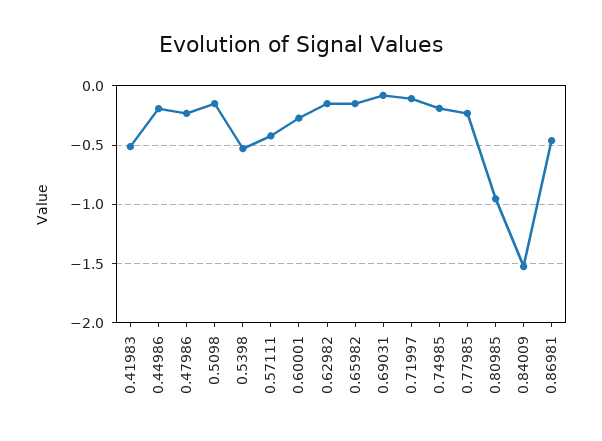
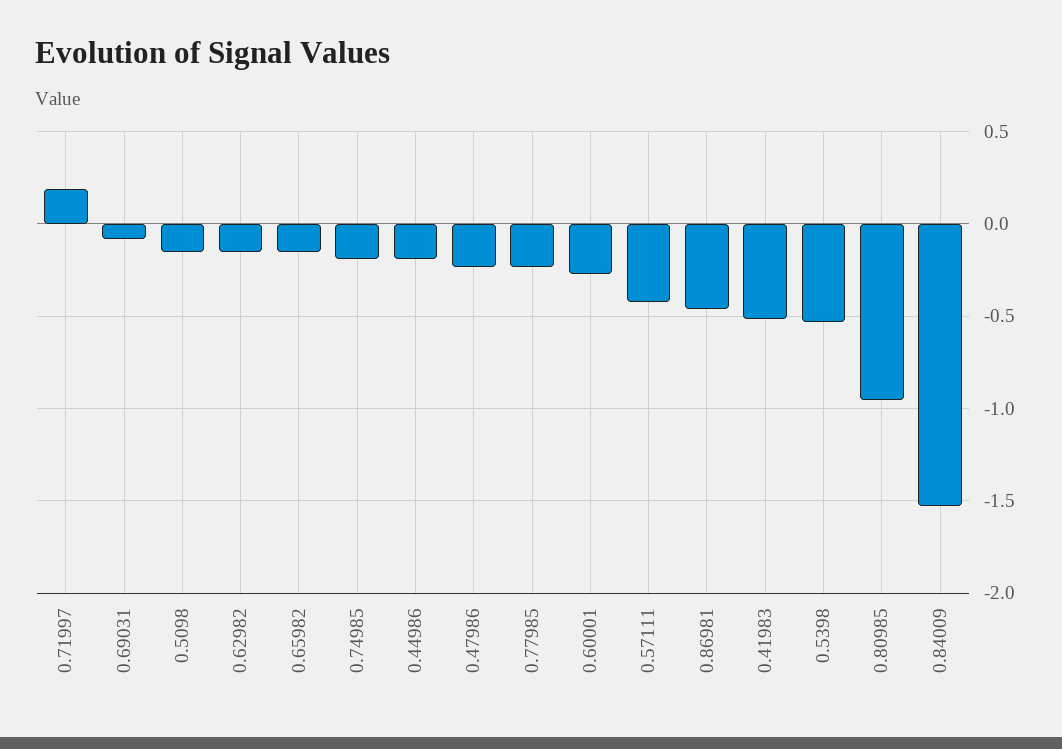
  {
    "0.41983": -0.5,
    "0.44986": -0.2,
    "0.47986": -0.25,
    "0.5098": -0.15,
    "0.5398": -0.55,
    "0.57111": -0.4,
    "0.60001": -0.25,
    "0.62982": -0.15,
    "0.65982": -0.15,
    "0.69031": -0.1,
-   "0.71997": -0.1,
+   "0.71997": 0.2,
    "0.74985": -0.2,
    "0.77985": -0.25,
    "0.80985": -0.95,
    "0.84009": -1.55,
    "0.86981": -0.45
  }

